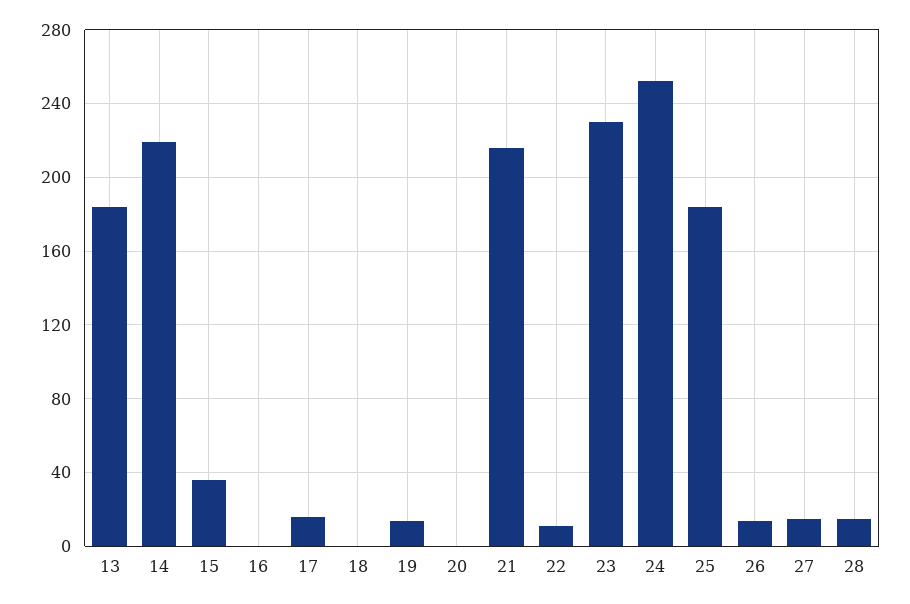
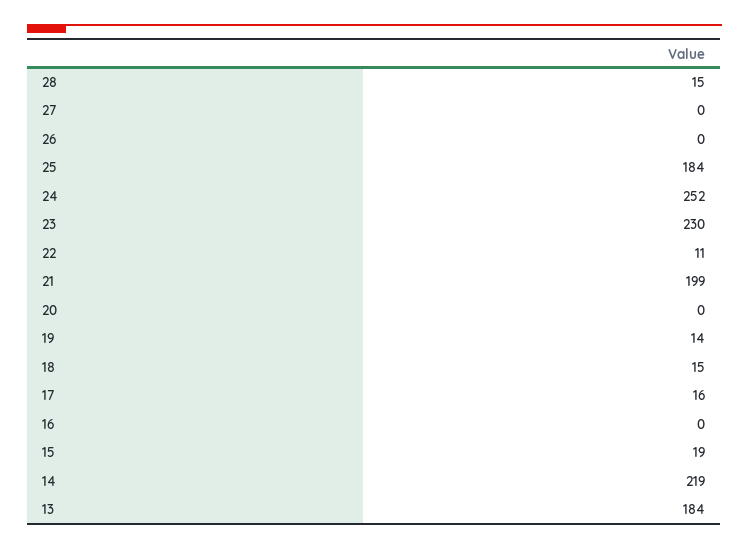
  {
    "13": 184,
    "14": 219,
-   "15": 35,
+   "15": 19,
    "16": 0,
    "17": 16,
-   "18": 0,
+   "18": 15,
    "19": 14,
    "20": 0,
-   "21": 215,
+   "21": 199,
    "22": 11,
    "23": 230,
    "24": 252,
    "25": 184,
-   "26": 15,
+   "26": 0,
-   "27": 15,
+   "27": 0,
    "28": 15
  }

